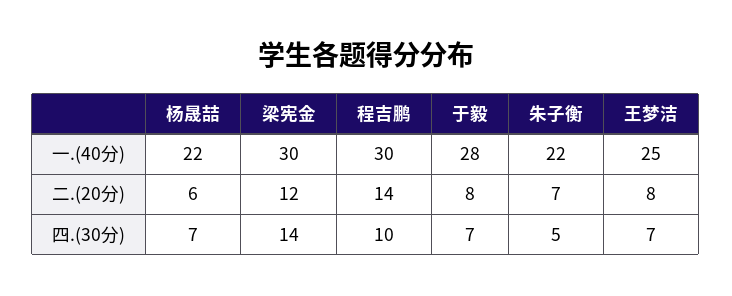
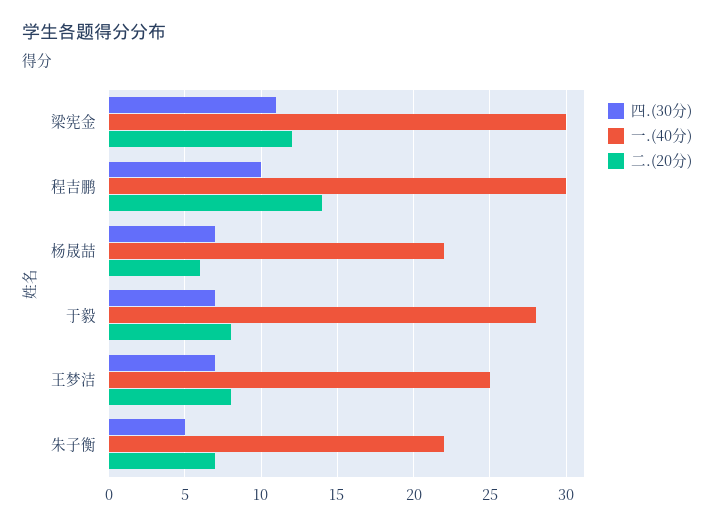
  {
    "一.(40分)": {
      "杨晟喆": 22,
      "梁宪金": 30,
      "程吉鹏": 30,
      "于毅": 28,
      "朱子衡": 22,
      "王梦洁": 25
    },
    "二.(20分)": {
      "杨晟喆": 6,
      "梁宪金": 12,
      "程吉鹏": 14,
      "于毅": 8,
      "朱子衡": 7,
      "王梦洁": 8
    },
    "四.(30分)": {
      "杨晟喆": 7,
-     "梁宪金": 14,
+     "梁宪金": 11,
      "程吉鹏": 10,
      "于毅": 7,
      "朱子衡": 5,
      "王梦洁": 7
    }
  }

